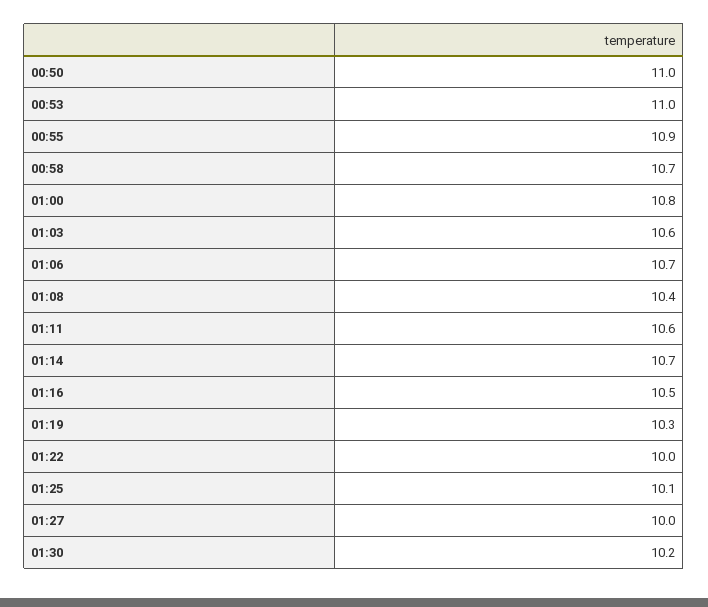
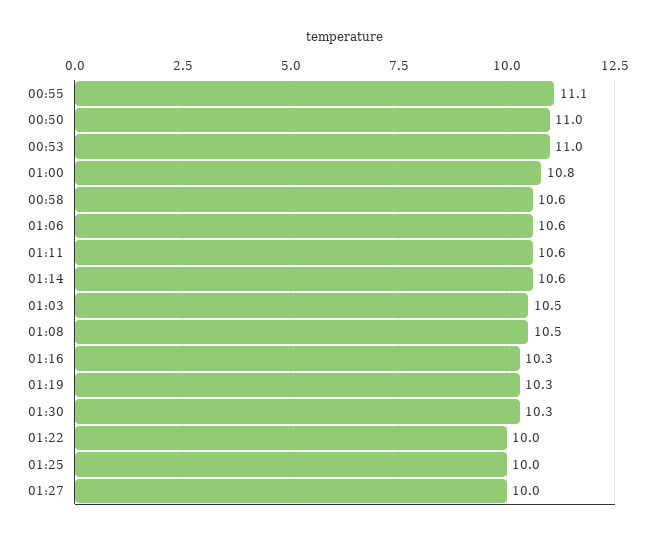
  {
    "00:50": 11,
    "00:53": 11,
-   "00:55": 10.9,
+   "00:55": 11.1,
-   "00:58": 10.7,
+   "00:58": 10.6,
    "01:00": 10.8,
-   "01:03": 10.6,
+   "01:03": 10.5,
-   "01:06": 10.7,
+   "01:06": 10.6,
-   "01:08": 10.4,
+   "01:08": 10.5,
    "01:11": 10.6,
-   "01:14": 10.7,
+   "01:14": 10.6,
-   "01:16": 10.5,
+   "01:16": 10.3,
    "01:19": 10.3,
    "01:22": 10,
-   "01:25": 10.1,
+   "01:25": 10,
    "01:27": 10,
-   "01:30": 10.2
+   "01:30": 10.3
  }

